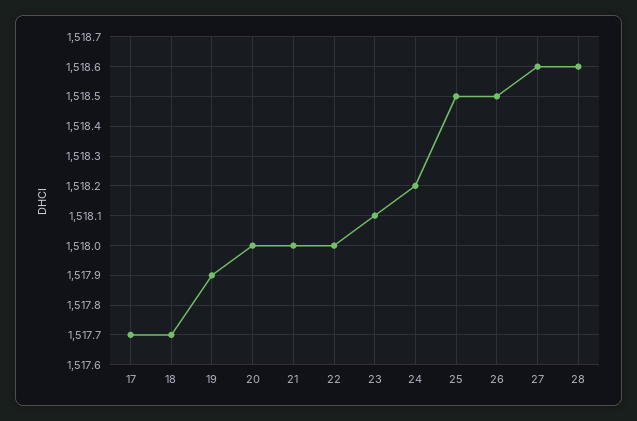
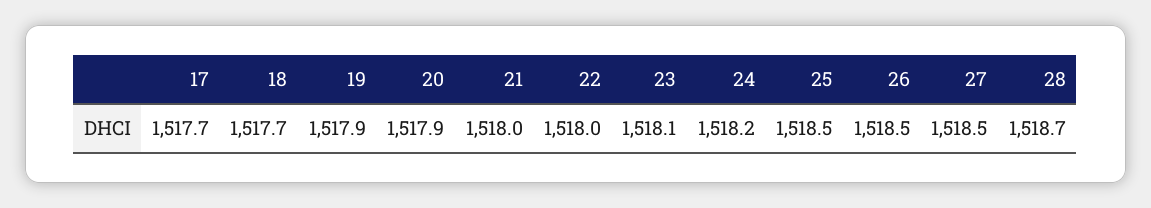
  {
    "17": 1517.7,
    "18": 1517.7,
    "19": 1517.9,
-   "20": 1518,
+   "20": 1517.9,
    "21": 1518,
    "22": 1518,
    "23": 1518.1,
    "24": 1518.2,
    "25": 1518.5,
    "26": 1518.5,
-   "27": 1518.6,
+   "27": 1518.5,
-   "28": 1518.6
+   "28": 1518.7
  }

